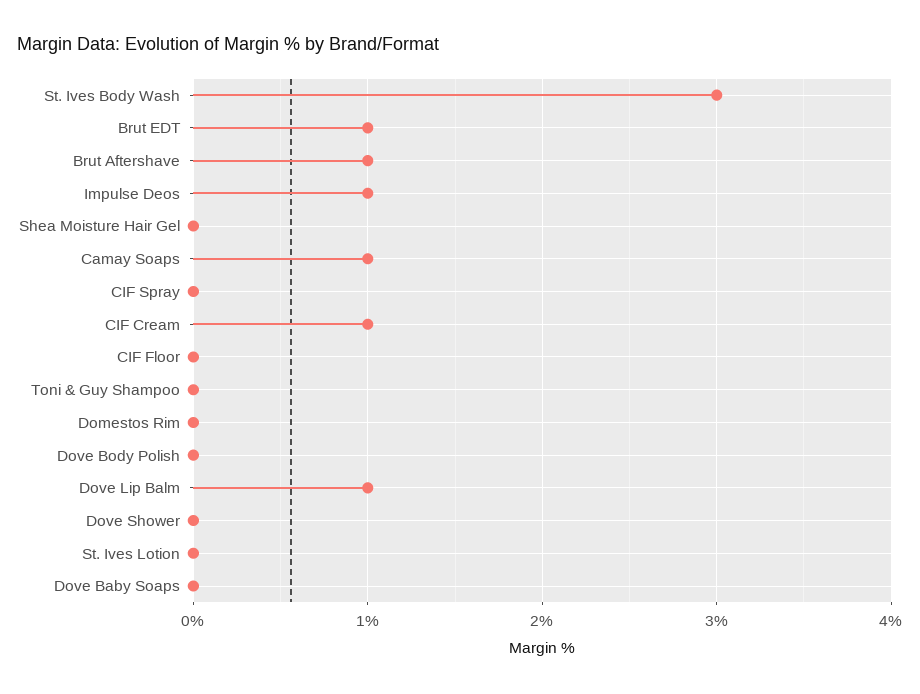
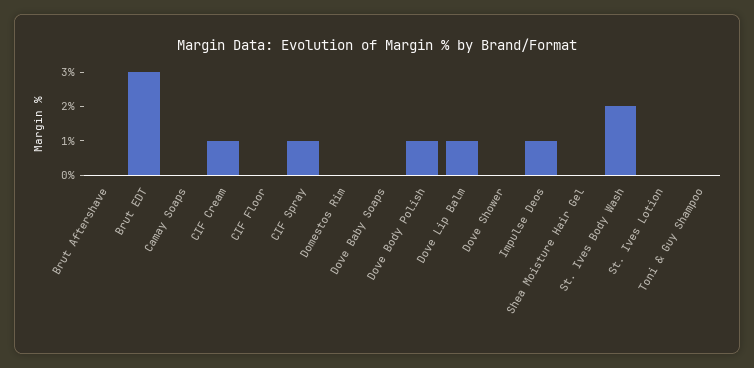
  {
-   "St. Ives Body Wash": 3,
+   "St. Ives Body Wash": 2,
-   "Brut EDT": 1,
+   "Brut EDT": 3,
-   "Brut Aftershave": 1,
+   "Brut Aftershave": 0,
    "Impulse Deos": 1,
    "Shea Moisture Hair Gel": 0,
-   "Camay Soaps": 1,
+   "Camay Soaps": 0,
-   "CIF Spray": 0,
+   "CIF Spray": 1,
    "CIF Cream": 1,
    "CIF Floor": 0,
    "Toni & Guy Shampoo": 0,
    "Domestos Rim": 0,
-   "Dove Body Polish": 0,
+   "Dove Body Polish": 1,
    "Dove Lip Balm": 1,
    "Dove Shower": 0,
    "St. Ives Lotion": 0,
    "Dove Baby Soaps": 0
  }

